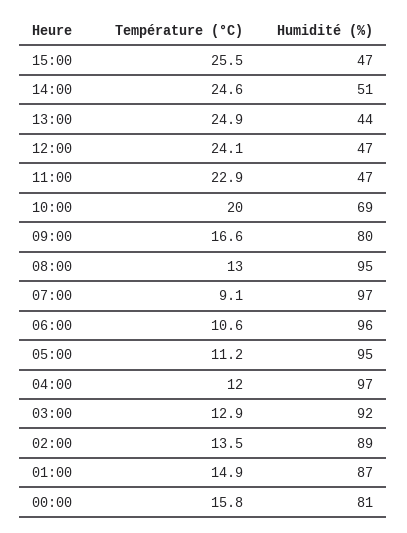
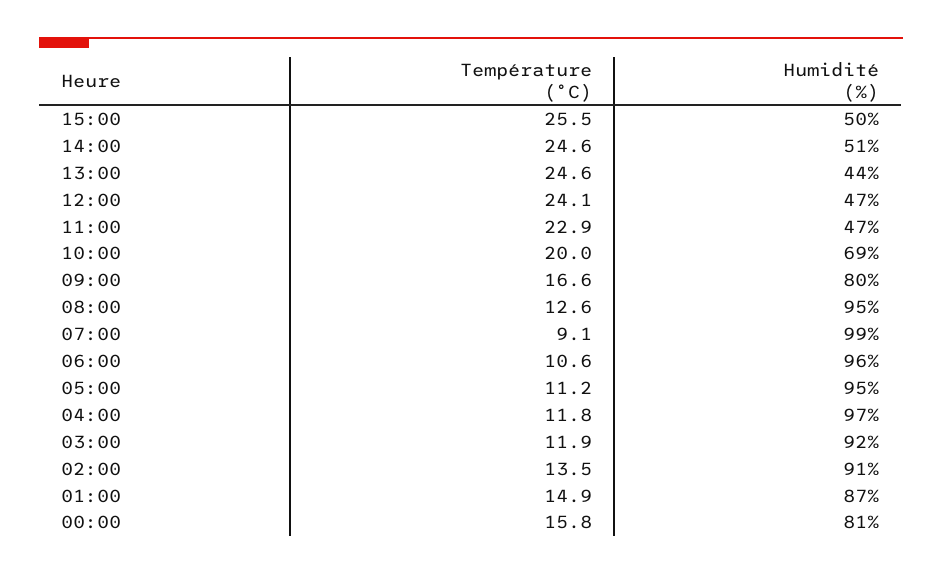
  {
    "Température (°C)": {
      "15:00": 25.5,
      "14:00": 24.6,
-     "13:00": 24.9,
+     "13:00": 24.6,
      "12:00": 24.1,
      "11:00": 22.9,
      "10:00": 20,
      "09:00": 16.6,
-     "08:00": 13,
+     "08:00": 12.6,
      "07:00": 9.1,
      "06:00": 10.6,
      "05:00": 11.2,
-     "04:00": 12,
+     "04:00": 11.8,
-     "03:00": 12.9,
+     "03:00": 11.9,
      "02:00": 13.5,
      "01:00": 14.9,
      "00:00": 15.8
    },
    "Humidité (%)": {
-     "15:00": 47,
+     "15:00": 50,
      "14:00": 51,
      "13:00": 44,
      "12:00": 47,
      "11:00": 47,
      "10:00": 69,
      "09:00": 80,
      "08:00": 95,
-     "07:00": 97,
+     "07:00": 99,
      "06:00": 96,
      "05:00": 95,
      "04:00": 97,
      "03:00": 92,
-     "02:00": 89,
+     "02:00": 91,
      "01:00": 87,
      "00:00": 81
    }
  }

